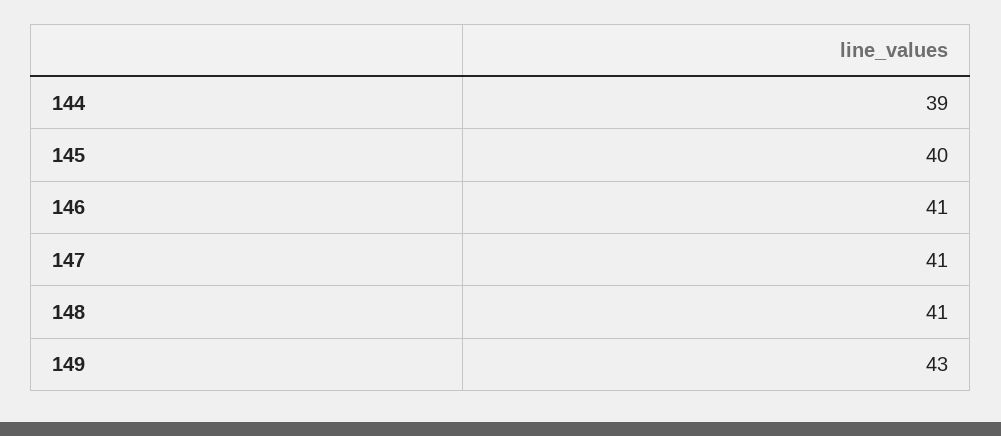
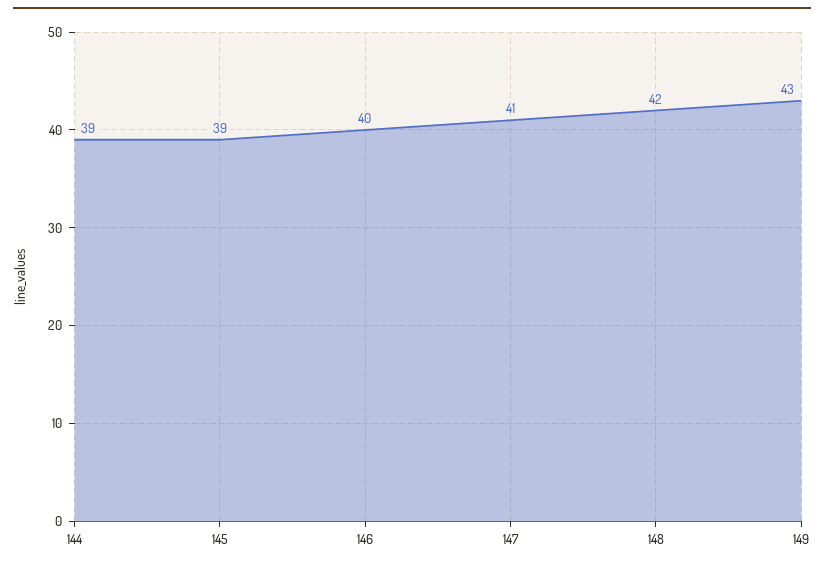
  {
    "144": 39,
-   "145": 40,
+   "145": 39,
-   "146": 41,
+   "146": 40,
    "147": 41,
-   "148": 41,
+   "148": 42,
    "149": 43
  }

